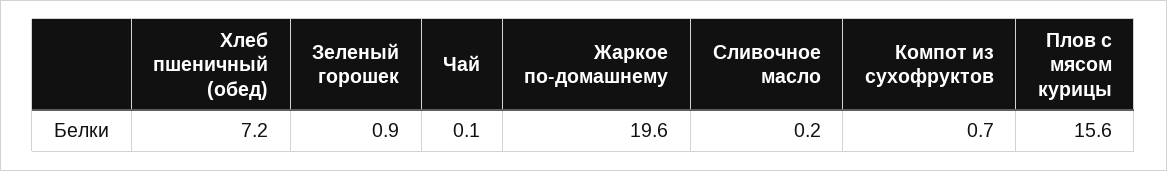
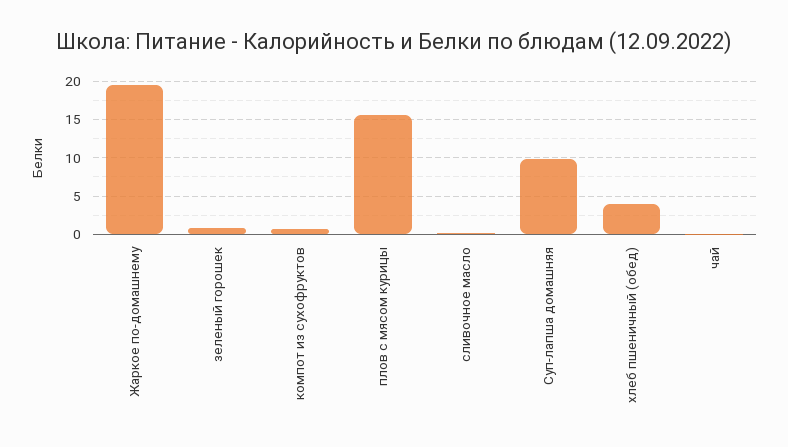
  {
-   "Хлеб пшеничный (обед)": 7.2,
+   "Хлеб пшеничный (обед)": 4,
    "Зеленый горошек": 0.9,
    "Чай": 0.1,
    "Жаркое по-домашнему": 19.6,
    "Сливочное масло": 0.2,
    "Компот из сухофруктов": 0.7,
-   "Плов с мясом курицы": 15.6
+   "Плов с мясом курицы": 15.6,
+   "Суп-лапша домашняя": 10
  }

